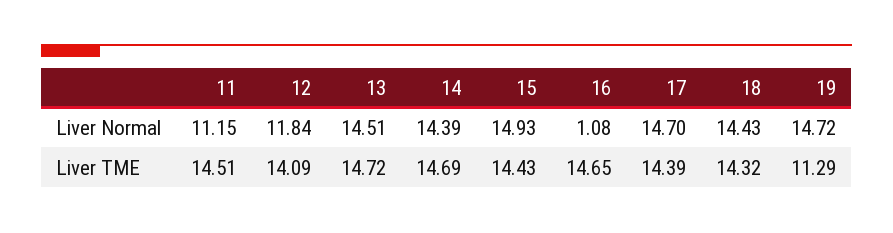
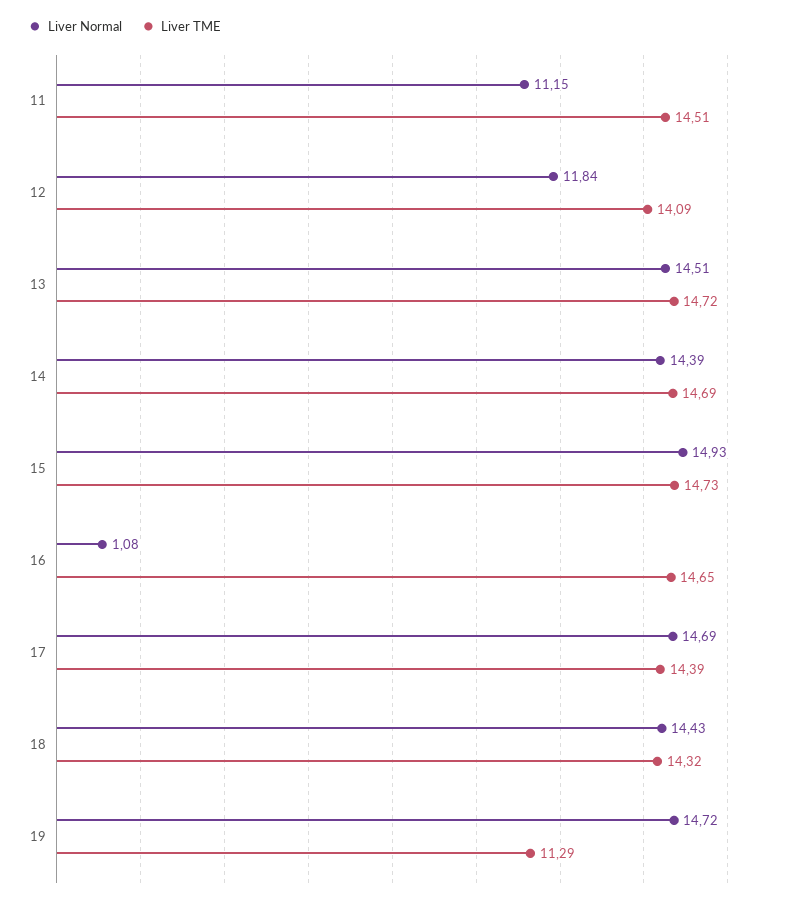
  {
    "Liver Normal": {
      "11": 11.15,
      "12": 11.84,
      "13": 14.51,
      "14": 14.39,
      "15": 14.93,
      "16": 1.08,
-     "17": 14.7,
+     "17": 14.69,
      "18": 14.43,
      "19": 14.72
    },
    "Liver TME": {
      "11": 14.51,
      "12": 14.09,
      "13": 14.72,
      "14": 14.69,
-     "15": 14.43,
+     "15": 14.73,
      "16": 14.65,
      "17": 14.39,
      "18": 14.32,
      "19": 11.29
    }
  }

